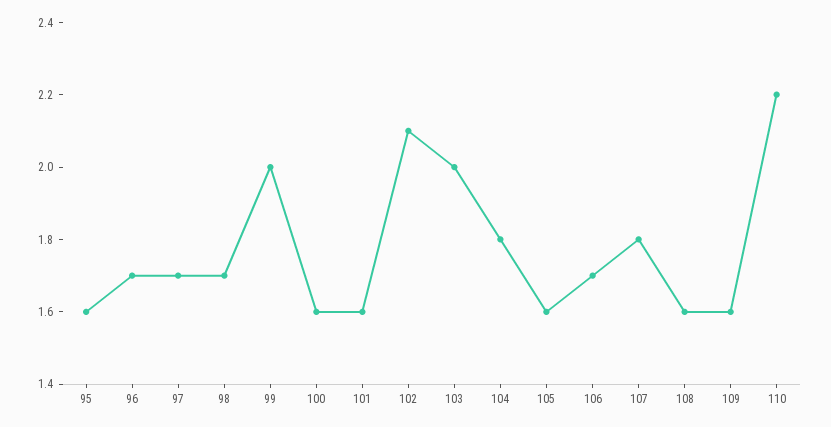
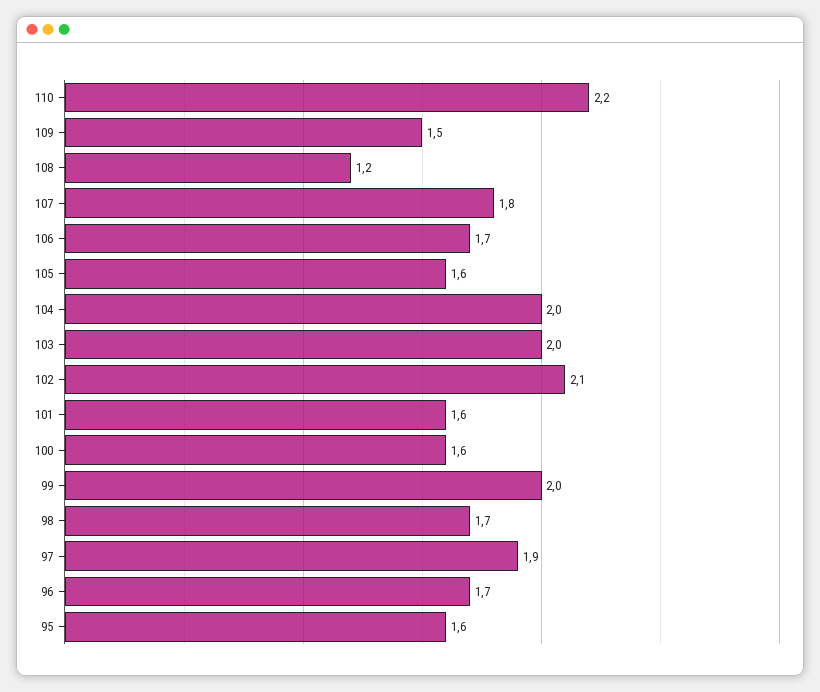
  {
    "95": 1.6,
    "96": 1.7,
-   "97": 1.7,
+   "97": 1.9,
    "98": 1.7,
    "99": 2,
    "100": 1.6,
    "101": 1.6,
    "102": 2.1,
    "103": 2,
-   "104": 1.8,
+   "104": 2,
    "105": 1.6,
    "106": 1.7,
    "107": 1.8,
-   "108": 1.6,
+   "108": 1.2,
-   "109": 1.6,
+   "109": 1.5,
    "110": 2.2
  }

